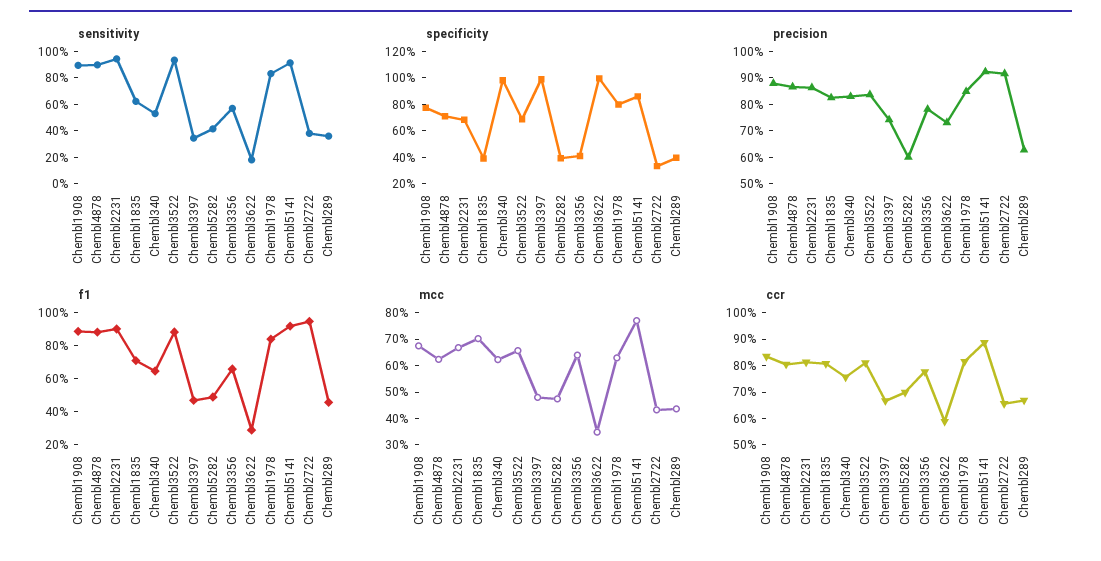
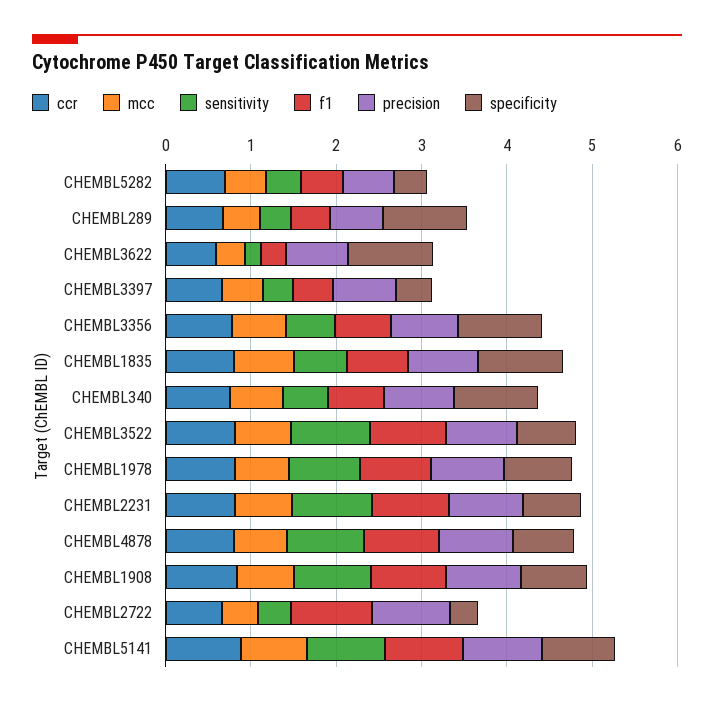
  {
    "sensitivity": {
      "Chembl1908": 0.9,
      "Chembl4878": 0.9,
      "Chembl2231": 0.9,
      "Chembl1835": 0.6,
      "Chembl340": 0.5,
      "Chembl3522": 0.9,
      "Chembl3397": 0.3,
      "Chembl5282": 0.4,
      "Chembl3356": 0.6,
      "Chembl3622": 0.2,
      "Chembl1978": 0.8,
      "Chembl5141": 0.9,
      "Chembl2722": 0.4,
      "Chembl289": 0.4
    },
    "specificity": {
      "Chembl1908": 0.8,
      "Chembl4878": 0.7,
      "Chembl2231": 0.7,
-     "Chembl1835": 0.4,
+     "Chembl1835": 1,
      "Chembl340": 1,
      "Chembl3522": 0.7,
-     "Chembl3397": 1,
+     "Chembl3397": 0.4,
      "Chembl5282": 0.4,
-     "Chembl3356": 0.4,
+     "Chembl3356": 1,
      "Chembl3622": 1,
      "Chembl1978": 0.8,
      "Chembl5141": 0.9,
      "Chembl2722": 0.3,
-     "Chembl289": 0.4
+     "Chembl289": 1
    },
    "precision": {
      "Chembl1908": 0.9,
      "Chembl4878": 0.85,
      "Chembl2231": 0.85,
      "Chembl1835": 0.85,
      "Chembl340": 0.85,
      "Chembl3522": 0.85,
      "Chembl3397": 0.75,
      "Chembl5282": 0.6,
      "Chembl3356": 0.8,
      "Chembl3622": 0.75,
      "Chembl1978": 0.85,
      "Chembl5141": 0.9,
      "Chembl2722": 0.9,
      "Chembl289": 0.65
    },
    "f1": {
      "Chembl1908": 0.9,
      "Chembl4878": 0.9,
      "Chembl2231": 0.9,
      "Chembl1835": 0.7,
      "Chembl340": 0.65,
      "Chembl3522": 0.9,
      "Chembl3397": 0.45,
      "Chembl5282": 0.5,
      "Chembl3356": 0.65,
      "Chembl3622": 0.3,
      "Chembl1978": 0.85,
      "Chembl5141": 0.9,
      "Chembl2722": 0.95,
      "Chembl289": 0.45
    },
    "mcc": {
      "Chembl1908": 0.65,
      "Chembl4878": 0.6,
      "Chembl2231": 0.65,
      "Chembl1835": 0.7,
      "Chembl340": 0.6,
      "Chembl3522": 0.65,
      "Chembl3397": 0.5,
      "Chembl5282": 0.45,
      "Chembl3356": 0.65,
      "Chembl3622": 0.35,
      "Chembl1978": 0.65,
      "Chembl5141": 0.75,
      "Chembl2722": 0.45,
      "Chembl289": 0.45
    },
    "ccr": {
      "Chembl1908": 0.85,
      "Chembl4878": 0.8,
      "Chembl2231": 0.8,
      "Chembl1835": 0.8,
      "Chembl340": 0.75,
      "Chembl3522": 0.8,
      "Chembl3397": 0.65,
      "Chembl5282": 0.7,
      "Chembl3356": 0.8,
      "Chembl3622": 0.6,
      "Chembl1978": 0.8,
      "Chembl5141": 0.9,
      "Chembl2722": 0.65,
      "Chembl289": 0.65
    }
  }

